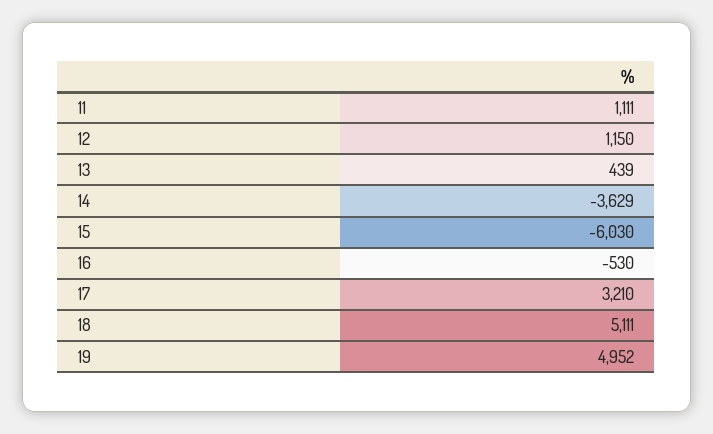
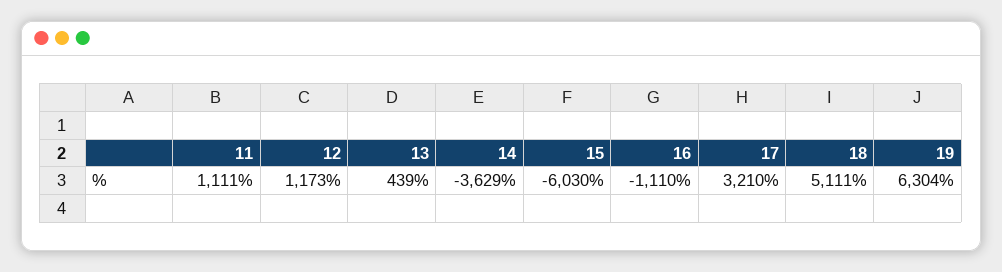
  {
    "11": 1111,
-   "12": 1150,
+   "12": 1173,
    "13": 439,
    "14": -3629,
    "15": -6030,
-   "16": -530,
+   "16": -1110,
    "17": 3210,
    "18": 5111,
-   "19": 4952
+   "19": 6304
  }

